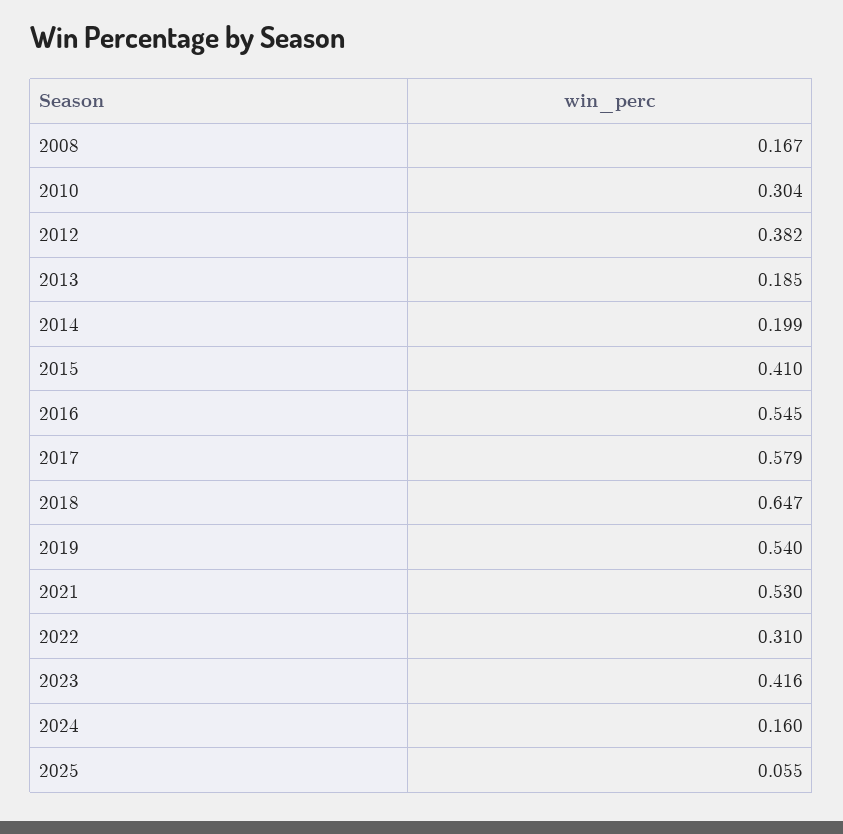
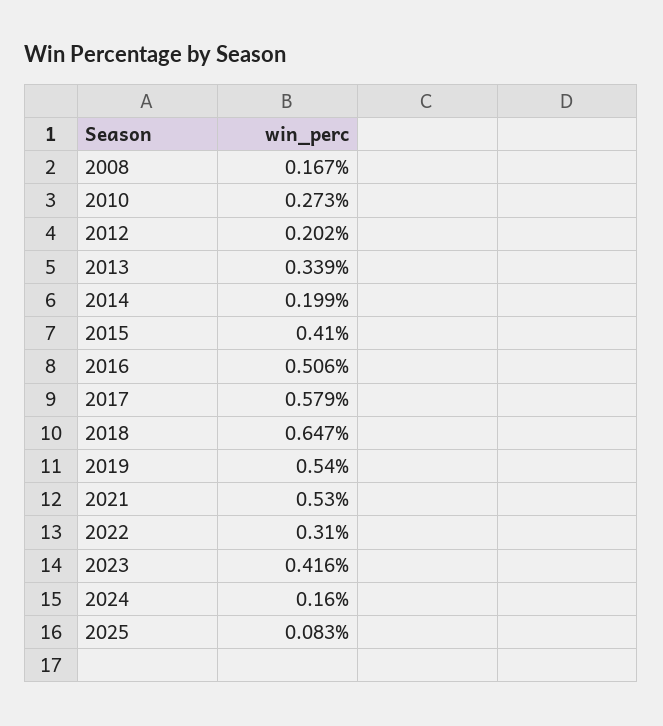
  {
    "2008": 0.167,
-   "2010": 0.304,
+   "2010": 0.273,
-   "2012": 0.382,
+   "2012": 0.202,
-   "2013": 0.185,
+   "2013": 0.339,
    "2014": 0.199,
    "2015": 0.41,
-   "2016": 0.545,
+   "2016": 0.506,
    "2017": 0.579,
    "2018": 0.647,
    "2019": 0.54,
    "2021": 0.53,
    "2022": 0.31,
    "2023": 0.416,
    "2024": 0.16,
-   "2025": 0.055
+   "2025": 0.083
  }

